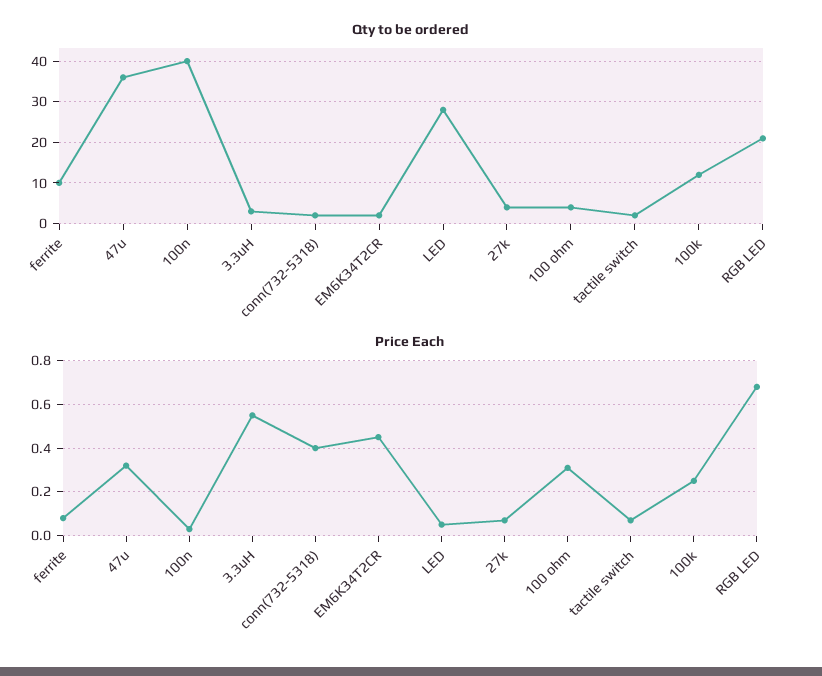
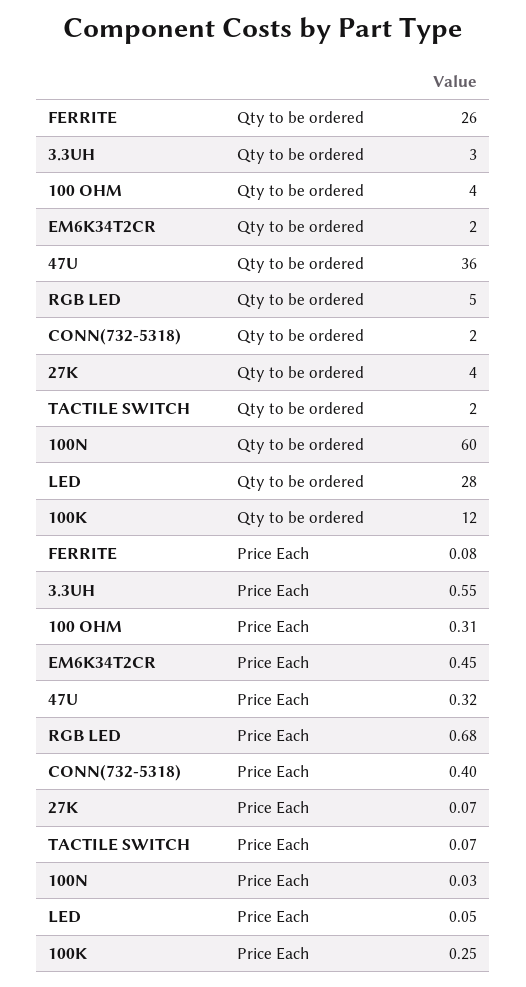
  {
    "Qty to be ordered": {
-     "ferrite": 10,
+     "ferrite": 26,
      "47u": 36,
-     "100n": 40,
+     "100n": 60,
      "3.3uH": 3,
      "conn(732-5318)": 2,
      "EM6K34T2CR": 2,
      "LED": 28,
      "27k": 4,
      "100 ohm": 4,
      "tactile switch": 2,
      "100k": 12,
-     "RGB LED": 20
+     "RGB LED": 5
    },
    "Price Each": {
      "ferrite": 0.08,
      "47u": 0.32,
      "100n": 0.03,
      "3.3uH": 0.55,
      "conn(732-5318)": 0.4,
      "EM6K34T2CR": 0.45,
      "LED": 0.05,
      "27k": 0.07,
      "100 ohm": 0.31,
      "tactile switch": 0.07,
      "100k": 0.25,
      "RGB LED": 0.68
    }
  }

